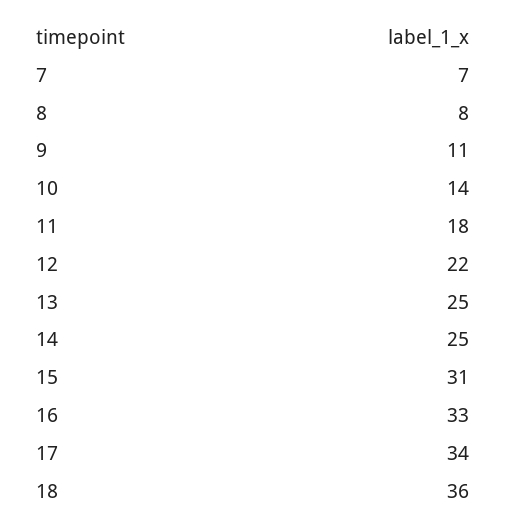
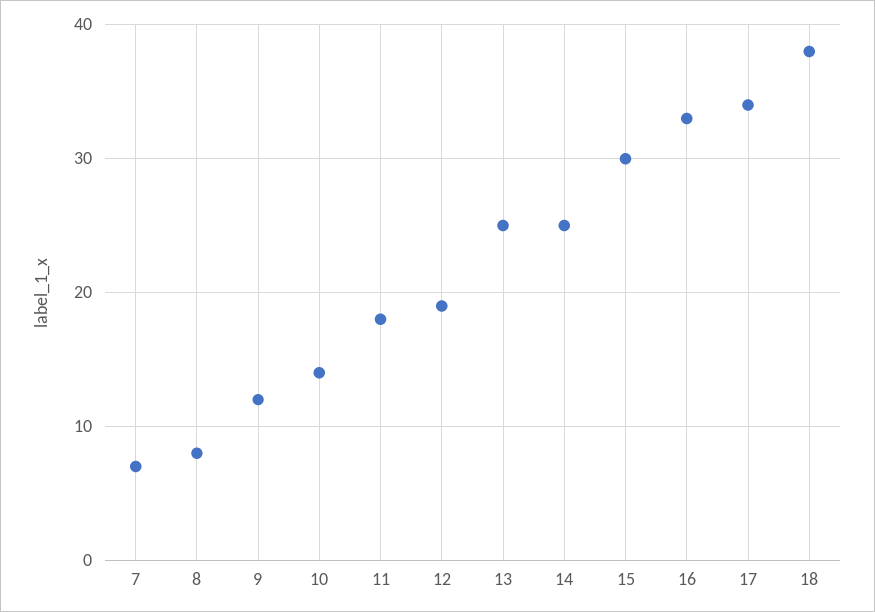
  {
    "7": 7,
    "8": 8,
-   "9": 11,
+   "9": 12,
    "10": 14,
    "11": 18,
-   "12": 22,
+   "12": 19,
    "13": 25,
    "14": 25,
-   "15": 31,
+   "15": 30,
    "16": 33,
    "17": 34,
-   "18": 36
+   "18": 38
  }

